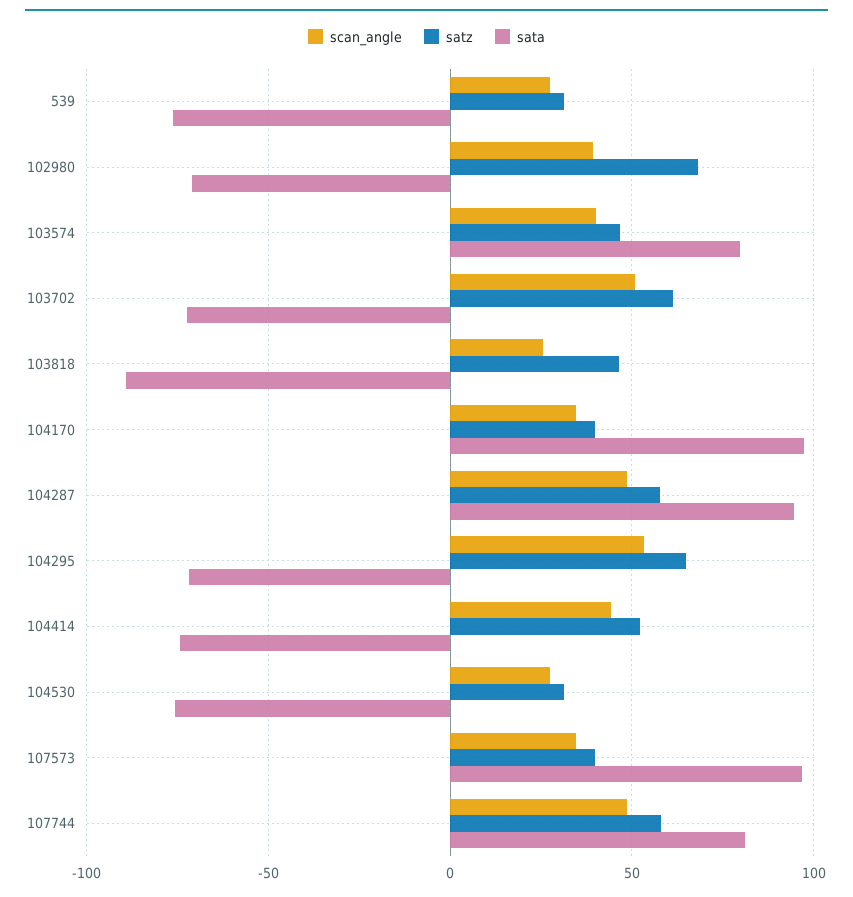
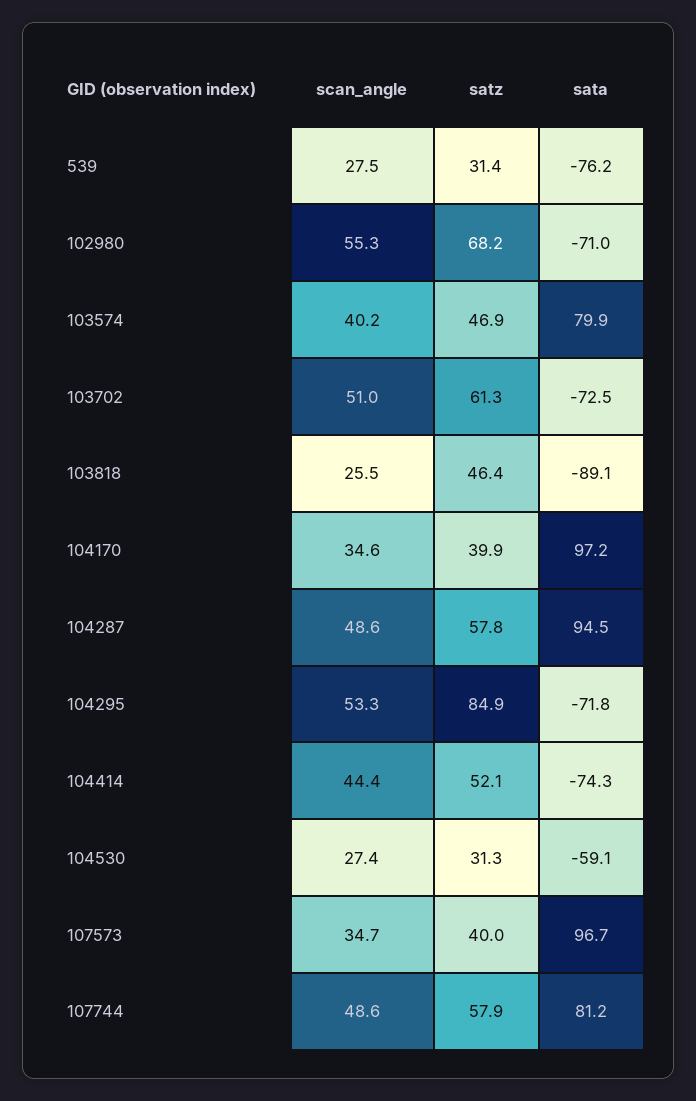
  {
    "scan_angle": {
      "539": 27.5,
-     "102980": 40,
+     "102980": 55.3,
      "103574": 40.2,
      "103702": 51,
      "103818": 25.5,
      "104170": 34.6,
      "104287": 48.6,
      "104295": 53.3,
      "104414": 44.4,
      "104530": 27.4,
      "107573": 34.7,
      "107744": 48.6
    },
    "satz": {
      "539": 31.4,
      "102980": 68.2,
      "103574": 46.9,
      "103702": 61.3,
      "103818": 46.4,
      "104170": 39.9,
      "104287": 57.8,
-     "104295": 65,
+     "104295": 84.9,
      "104414": 52.1,
      "104530": 31.3,
      "107573": 40,
      "107744": 57.9
    },
    "sata": {
      "539": -76.2,
      "102980": -71,
      "103574": 79.9,
      "103702": -72.5,
      "103818": -89.1,
      "104170": 97.2,
      "104287": 94.5,
      "104295": -71.8,
      "104414": -74.3,
-     "104530": -75,
+     "104530": -59.1,
      "107573": 96.7,
      "107744": 81.2
    }
  }

